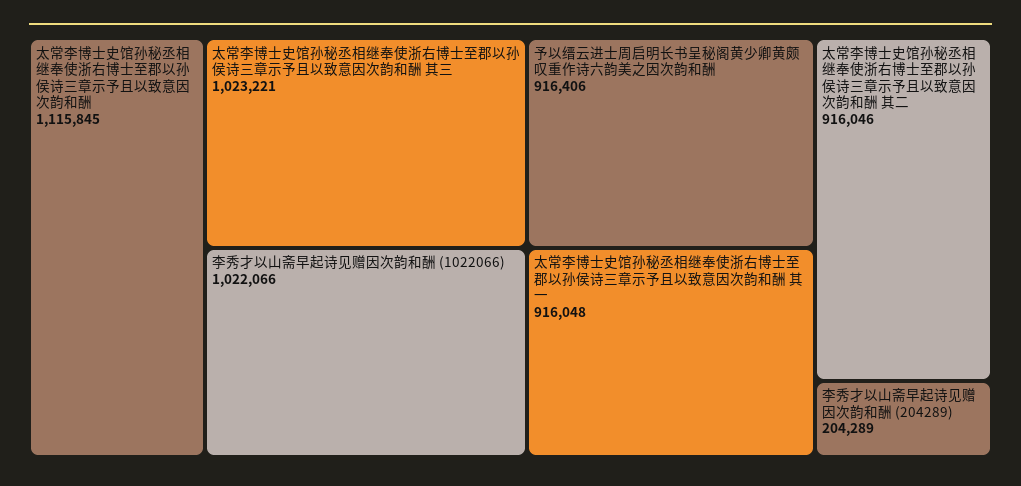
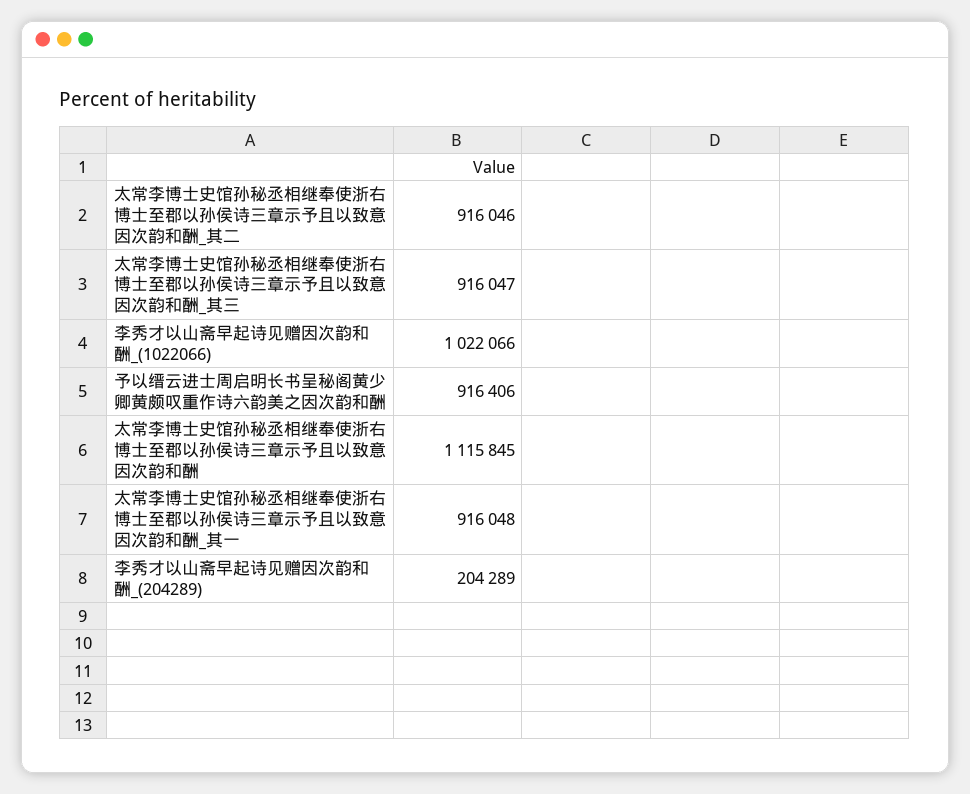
  {
    "太常李博士史馆孙秘丞相继奉使浙右博士至郡以孙侯诗三章示予且以致意因次韵和酬": 1115845,
-   "太常李博士史馆孙秘丞相继奉使浙右博士至郡以孙侯诗三章示予且以致意因次韵和酬 其三": 1023221,
+   "太常李博士史馆孙秘丞相继奉使浙右博士至郡以孙侯诗三章示予且以致意因次韵和酬 其三": 916047,
    "李秀才以山斋早起诗见赠因次韵和酬 (1022066)": 1022066,
    "予以缙云进士周启明长书呈秘阁黄少卿黄颇叹重作诗六韵美之因次韵和酬": 916406,
    "太常李博士史馆孙秘丞相继奉使浙右博士至郡以孙侯诗三章示予且以致意因次韵和酬 其一": 916048,
    "太常李博士史馆孙秘丞相继奉使浙右博士至郡以孙侯诗三章示予且以致意因次韵和酬 其二": 916046,
    "李秀才以山斋早起诗见赠因次韵和酬 (204289)": 204289
  }

